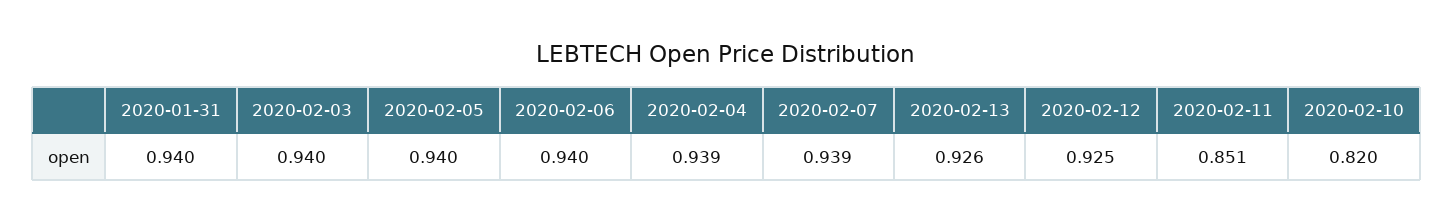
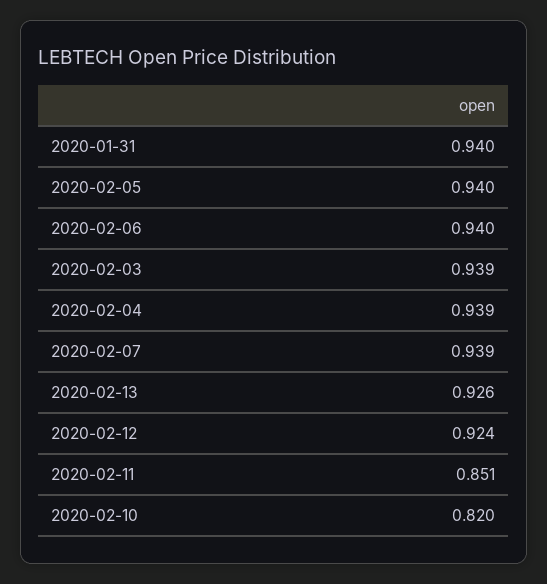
  {
    "2020-01-31": 0.94,
-   "2020-02-03": 0.94,
+   "2020-02-03": 0.939,
    "2020-02-05": 0.94,
    "2020-02-06": 0.94,
    "2020-02-04": 0.939,
    "2020-02-07": 0.939,
    "2020-02-13": 0.926,
-   "2020-02-12": 0.925,
+   "2020-02-12": 0.924,
    "2020-02-11": 0.851,
    "2020-02-10": 0.82
  }

